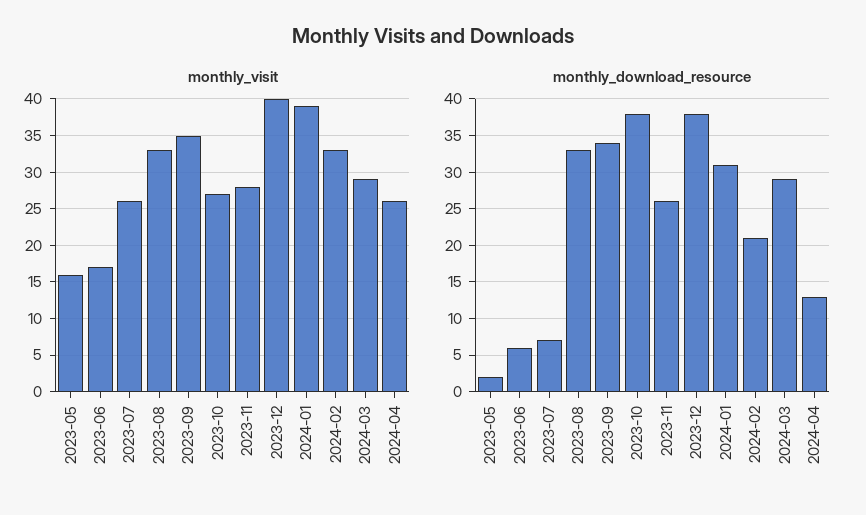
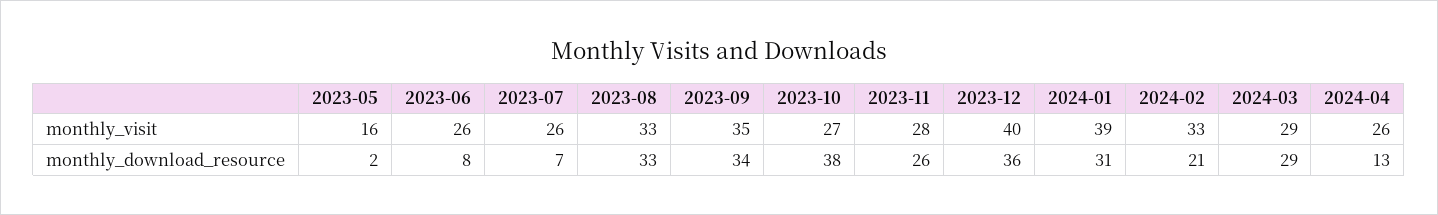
  {
    "monthly_visit": {
      "2023-05": 16,
-     "2023-06": 17,
+     "2023-06": 26,
      "2023-07": 26,
      "2023-08": 33,
      "2023-09": 35,
      "2023-10": 27,
      "2023-11": 28,
      "2023-12": 40,
      "2024-01": 39,
      "2024-02": 33,
      "2024-03": 29,
      "2024-04": 26
    },
    "monthly_download_resource": {
      "2023-05": 2,
-     "2023-06": 6,
+     "2023-06": 8,
      "2023-07": 7,
      "2023-08": 33,
      "2023-09": 34,
      "2023-10": 38,
      "2023-11": 26,
-     "2023-12": 38,
+     "2023-12": 36,
      "2024-01": 31,
      "2024-02": 21,
      "2024-03": 29,
      "2024-04": 13
    }
  }

